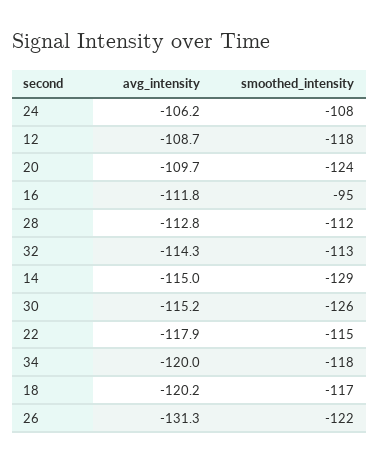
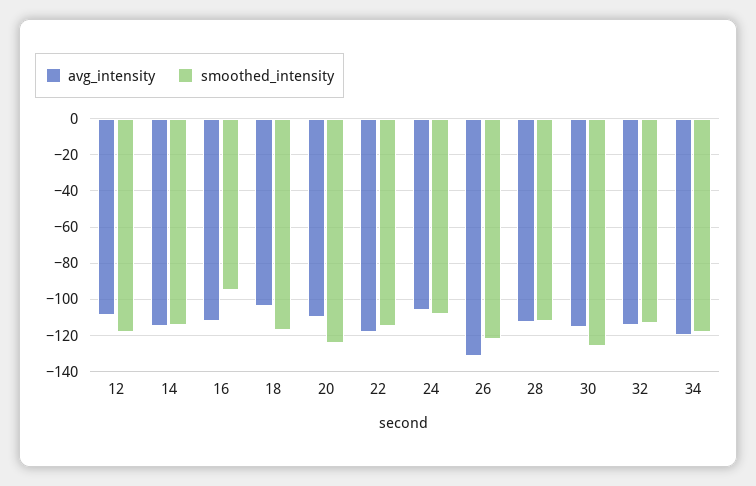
  {
    "avg_intensity": {
      "24": -106.2,
      "12": -108.7,
      "20": -109.7,
      "16": -111.8,
      "28": -112.8,
      "32": -114.3,
      "14": -115,
      "30": -115.2,
      "22": -117.9,
      "34": -120,
-     "18": -120.2,
+     "18": -105,
      "26": -131.3
    },
    "smoothed_intensity": {
      "24": -108,
      "12": -118,
      "20": -124,
      "16": -95,
      "28": -112,
      "32": -113,
-     "14": -129,
+     "14": -115,
      "30": -126,
      "22": -115,
      "34": -118,
      "18": -117,
      "26": -122
    }
  }

